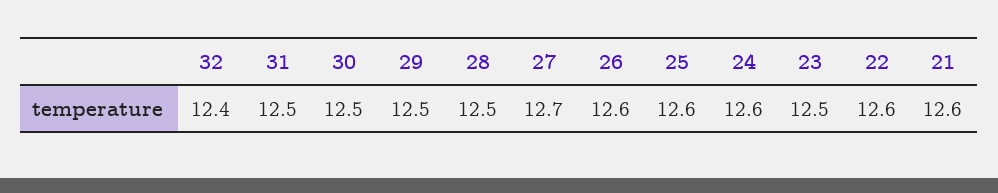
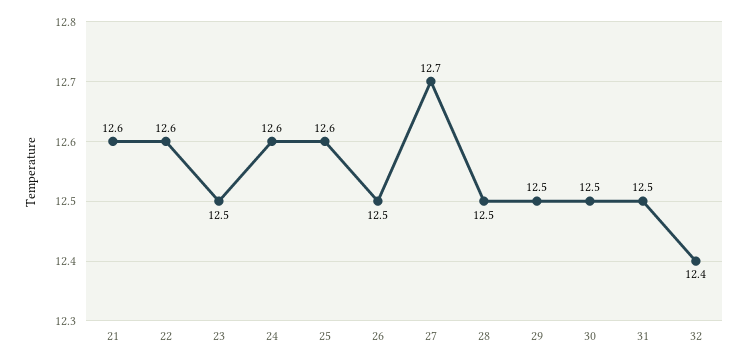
  {
    "32": 12.4,
    "31": 12.5,
    "30": 12.5,
    "29": 12.5,
    "28": 12.5,
    "27": 12.7,
-   "26": 12.6,
+   "26": 12.5,
    "25": 12.6,
    "24": 12.6,
    "23": 12.5,
    "22": 12.6,
    "21": 12.6
  }

